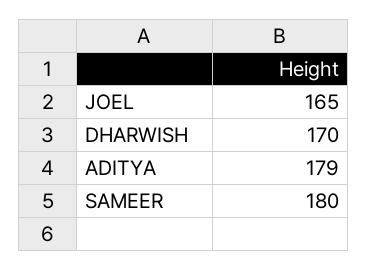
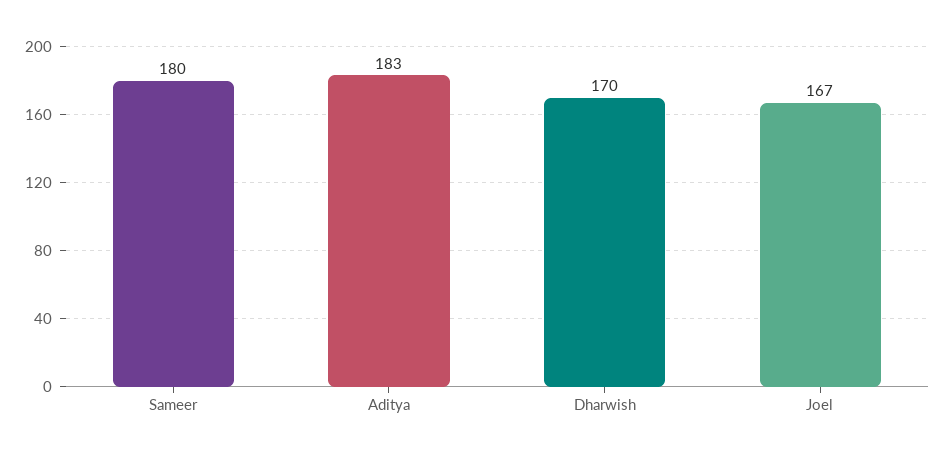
  {
-   "JOEL": 165,
+   "JOEL": 167,
    "DHARWISH": 170,
-   "ADITYA": 179,
+   "ADITYA": 183,
    "SAMEER": 180
  }

